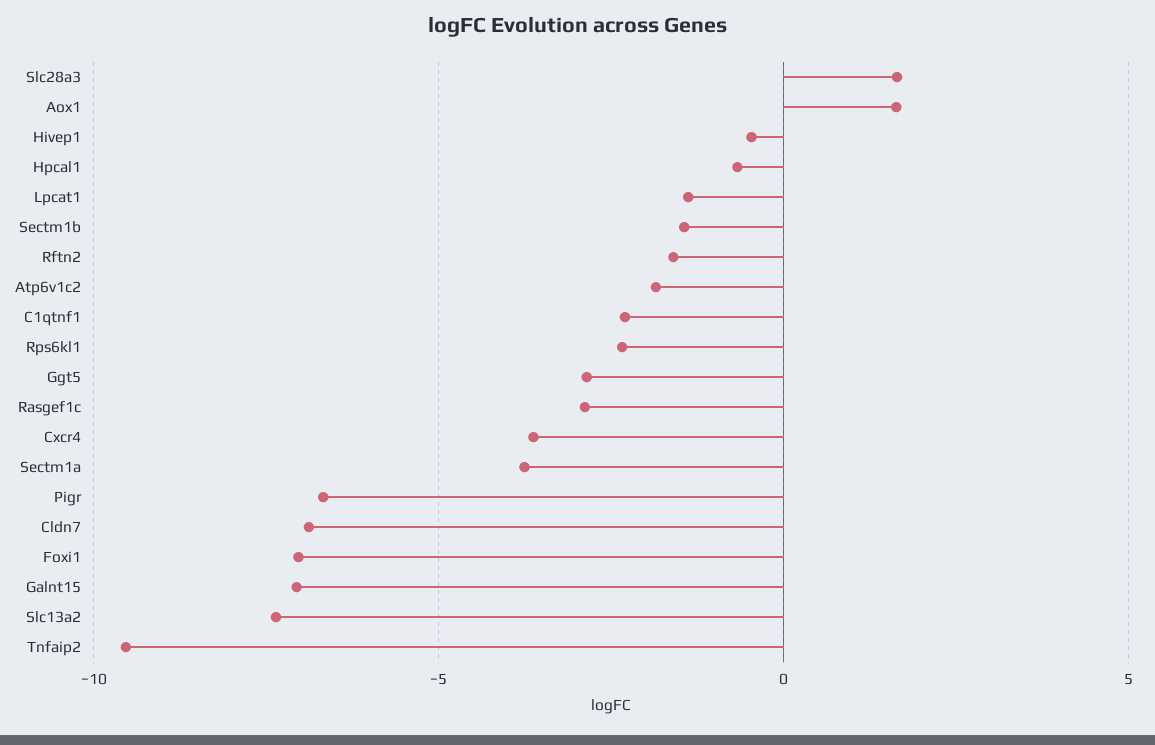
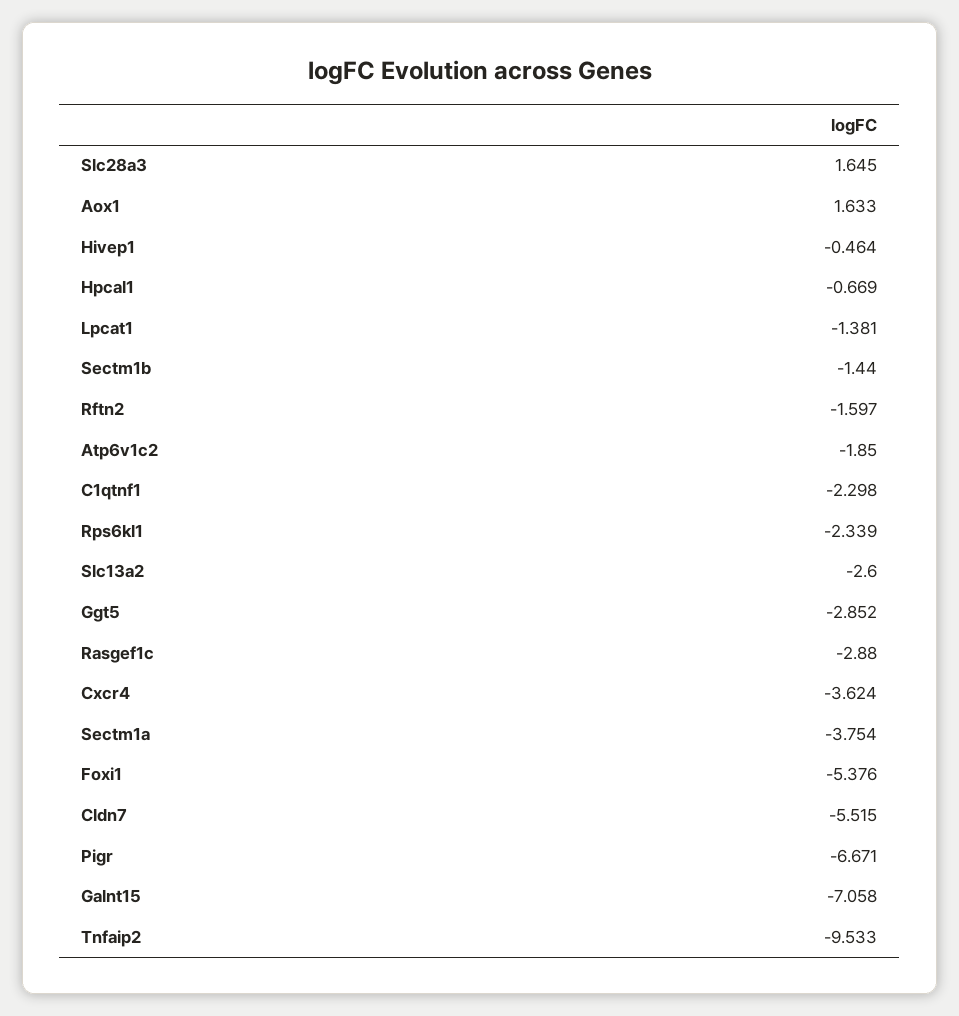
  {
    "Slc28a3": 1.645,
    "Aox1": 1.633,
    "Hivep1": -0.464,
    "Hpcal1": -0.669,
    "Lpcat1": -1.381,
    "Sectm1b": -1.44,
    "Rftn2": -1.597,
    "Atp6v1c2": -1.85,
    "C1qtnf1": -2.298,
    "Rps6kl1": -2.339,
    "Ggt5": -2.852,
    "Rasgef1c": -2.88,
    "Cxcr4": -3.624,
    "Sectm1a": -3.754,
    "Pigr": -6.671,
-   "Cldn7": -7,
+   "Cldn7": -5.515,
-   "Foxi1": -7,
+   "Foxi1": -5.376,
    "Galnt15": -7.058,
-   "Slc13a2": -7.5,
+   "Slc13a2": -2.6,
    "Tnfaip2": -9.533
  }

